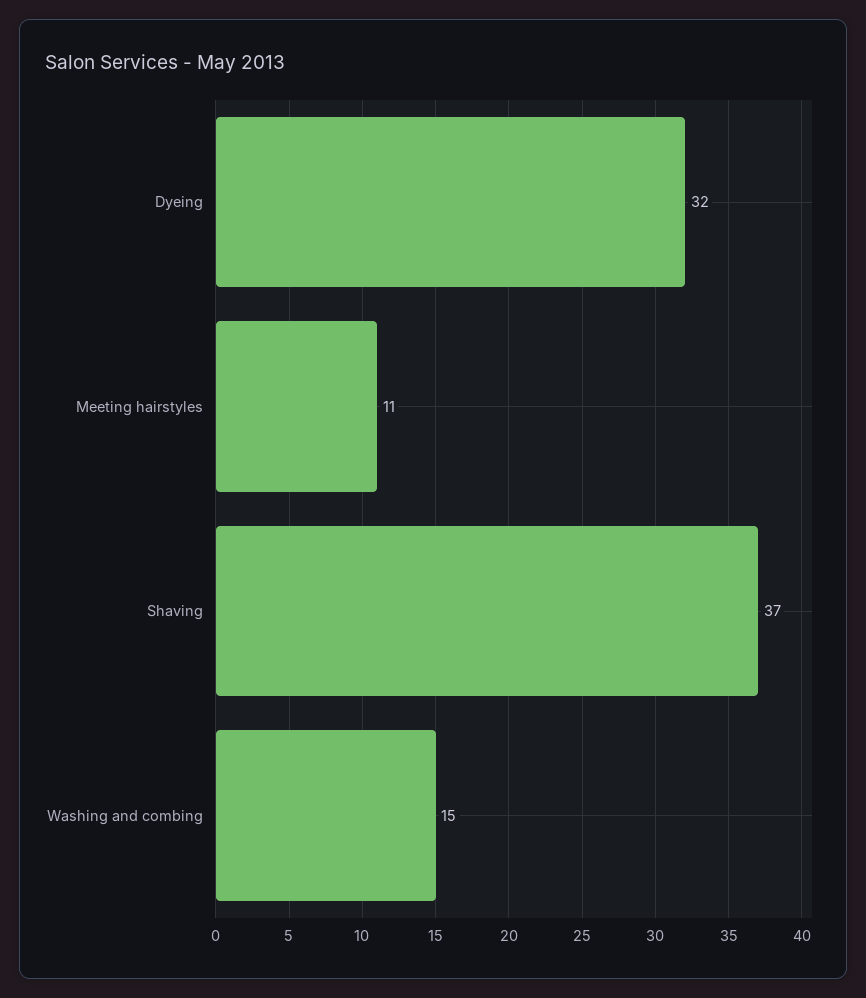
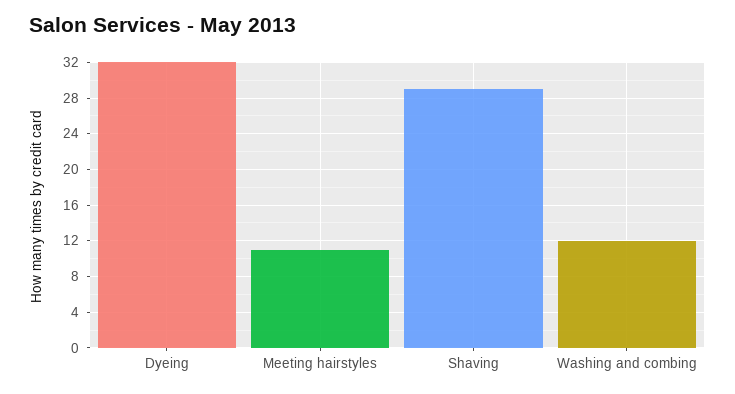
  {
    "Dyeing": 32,
    "Meeting hairstyles": 11,
-   "Shaving": 37,
+   "Shaving": 29,
-   "Washing and combing": 15
+   "Washing and combing": 12
  }

